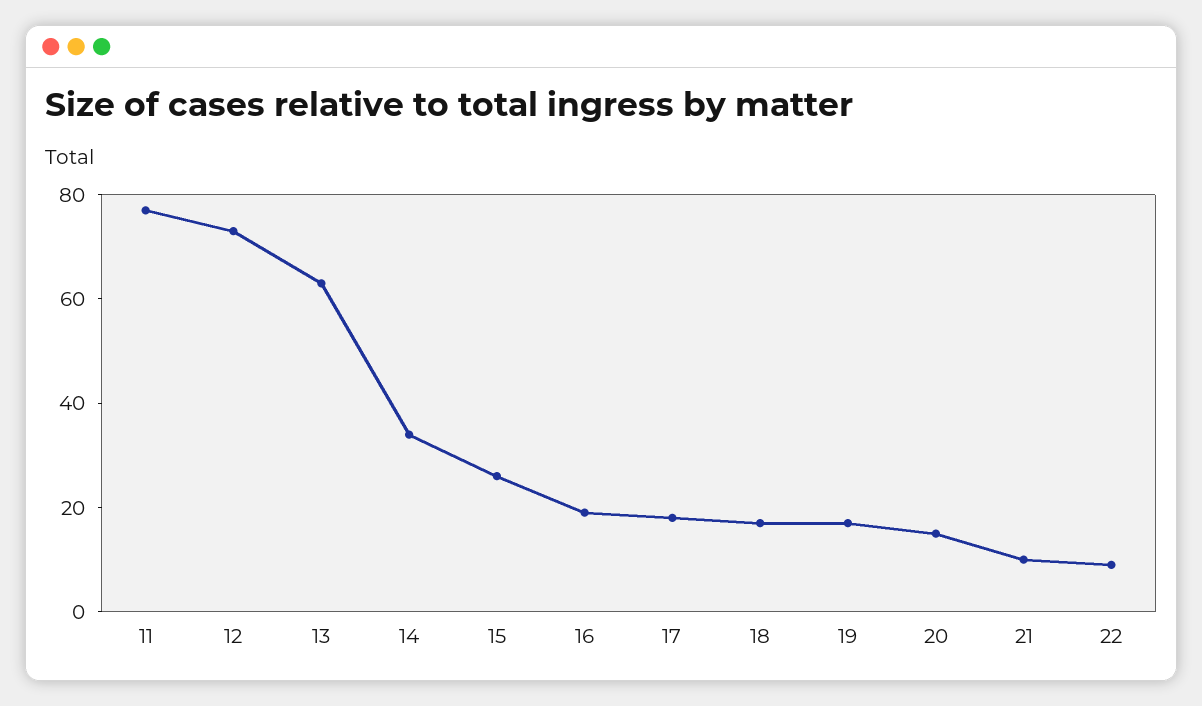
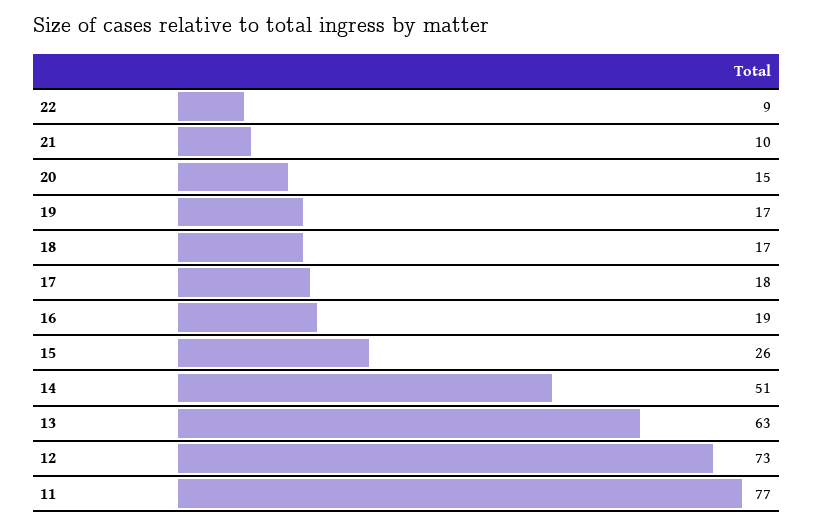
  {
    "11": 77,
    "12": 73,
    "13": 63,
-   "14": 35,
+   "14": 51,
    "15": 26,
    "16": 19,
    "17": 18,
    "18": 17,
    "19": 17,
    "20": 15,
    "21": 10,
    "22": 9
  }

